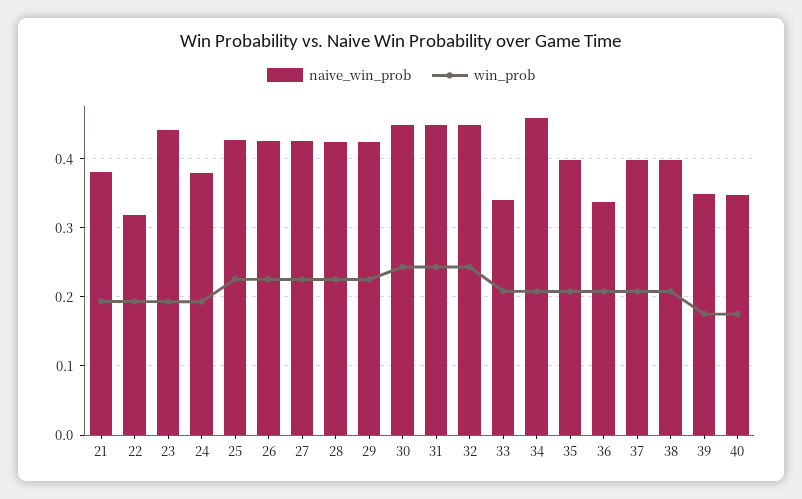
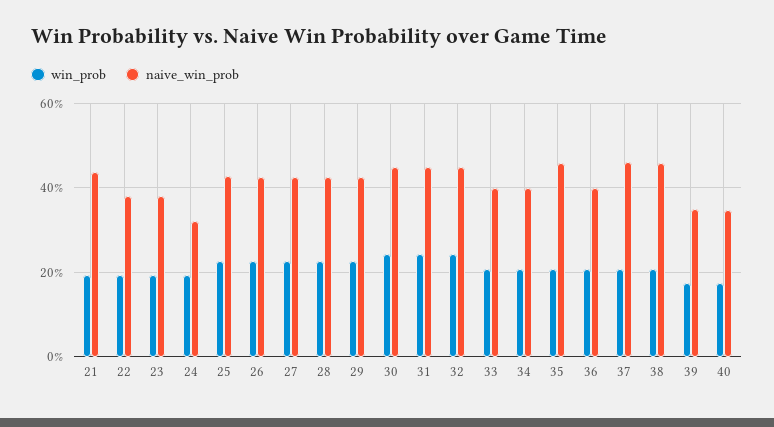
  {
    "naive_win_prob": {
-     "21": 0.38,
+     "21": 0.44,
-     "22": 0.32,
+     "22": 0.38,
-     "23": 0.44,
+     "23": 0.38,
-     "24": 0.38,
+     "24": 0.32,
      "25": 0.43,
      "26": 0.43,
      "27": 0.43,
      "28": 0.42,
      "29": 0.42,
      "30": 0.45,
      "31": 0.45,
      "32": 0.45,
-     "33": 0.34,
+     "33": 0.4,
-     "34": 0.46,
+     "34": 0.4,
-     "35": 0.4,
+     "35": 0.46,
-     "36": 0.34,
+     "36": 0.4,
-     "37": 0.4,
+     "37": 0.46,
-     "38": 0.4,
+     "38": 0.46,
      "39": 0.35,
      "40": 0.35
    },
    "win_prob": {
      "21": 0.19,
      "22": 0.19,
      "23": 0.19,
      "24": 0.19,
      "25": 0.23,
      "26": 0.23,
      "27": 0.23,
      "28": 0.23,
      "29": 0.23,
      "30": 0.24,
      "31": 0.24,
      "32": 0.24,
      "33": 0.21,
      "34": 0.21,
      "35": 0.21,
      "36": 0.21,
      "37": 0.21,
      "38": 0.21,
      "39": 0.18,
      "40": 0.18
    }
  }

